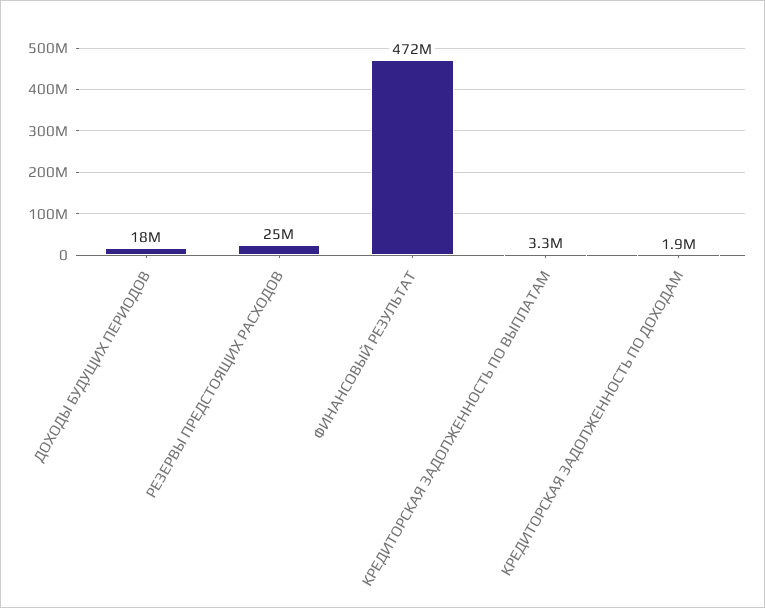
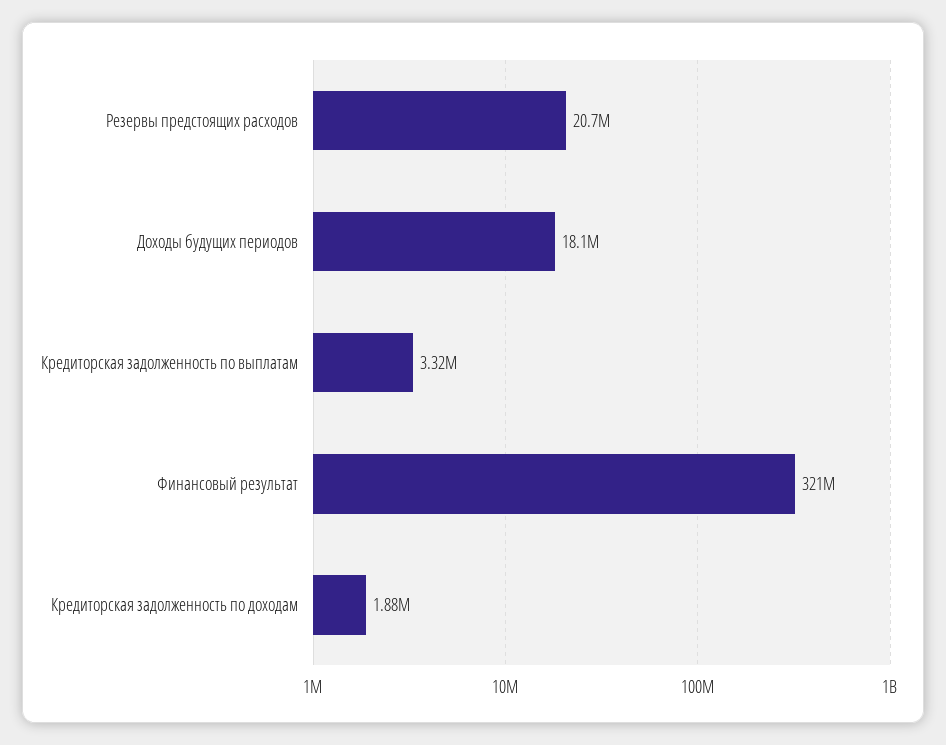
  {
    "ДОХОДЫ БУДУЩИХ ПЕРИОДОВ": 18100000,
-   "РЕЗЕРВЫ ПРЕДСТОЯЩИХ РАСХОДОВ": 25000000,
+   "РЕЗЕРВЫ ПРЕДСТОЯЩИХ РАСХОДОВ": 20700000,
-   "ФИНАНСОВЫЙ РЕЗУЛЬТАТ": 472000000,
+   "ФИНАНСОВЫЙ РЕЗУЛЬТАТ": 321000000,
    "КРЕДИТОРСКАЯ ЗАДОЛЖЕННОСТЬ ПО ВЫПЛАТАМ": 3320000,
    "КРЕДИТОРСКАЯ ЗАДОЛЖЕННОСТЬ ПО ДОХОДАМ": 1880000
  }

